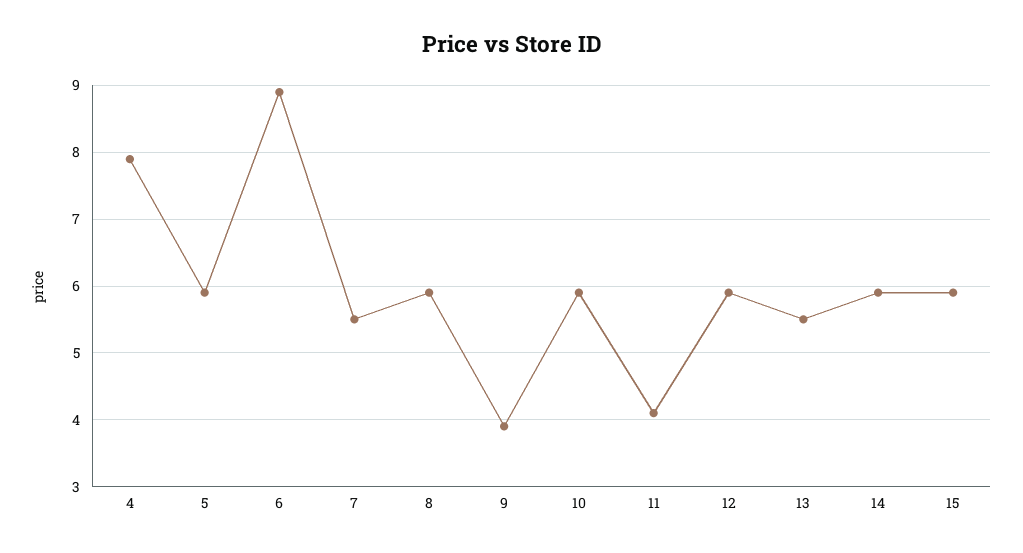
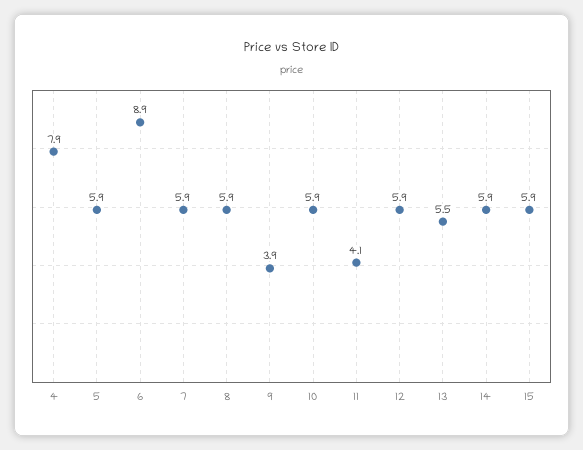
  {
    "4": 7.9,
    "5": 5.9,
    "6": 8.9,
-   "7": 5.5,
+   "7": 5.9,
    "8": 5.9,
    "9": 3.9,
    "10": 5.9,
    "11": 4.1,
    "12": 5.9,
    "13": 5.5,
    "14": 5.9,
    "15": 5.9
  }

